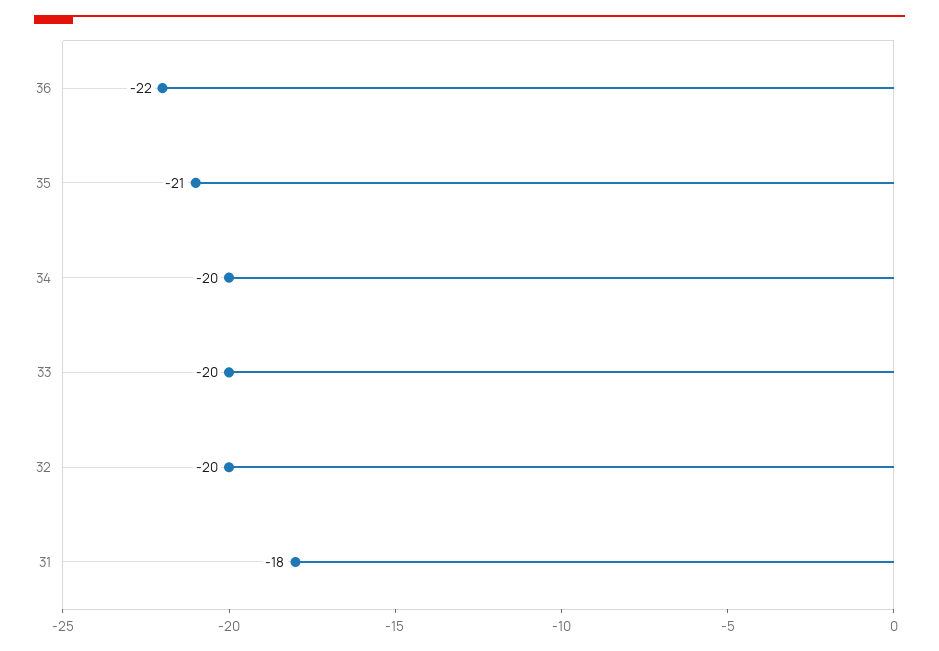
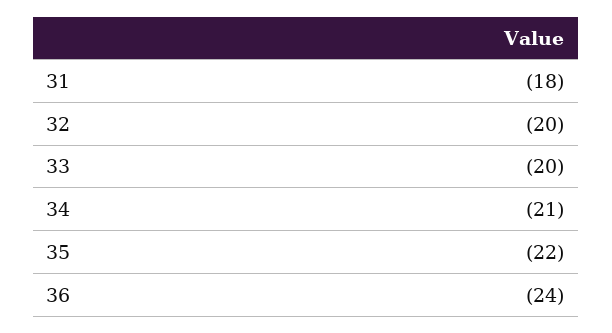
  {
-   "36": -22,
+   "36": -24,
-   "35": -21,
+   "35": -22,
-   "34": -20,
+   "34": -21,
    "33": -20,
    "32": -20,
    "31": -18
  }

